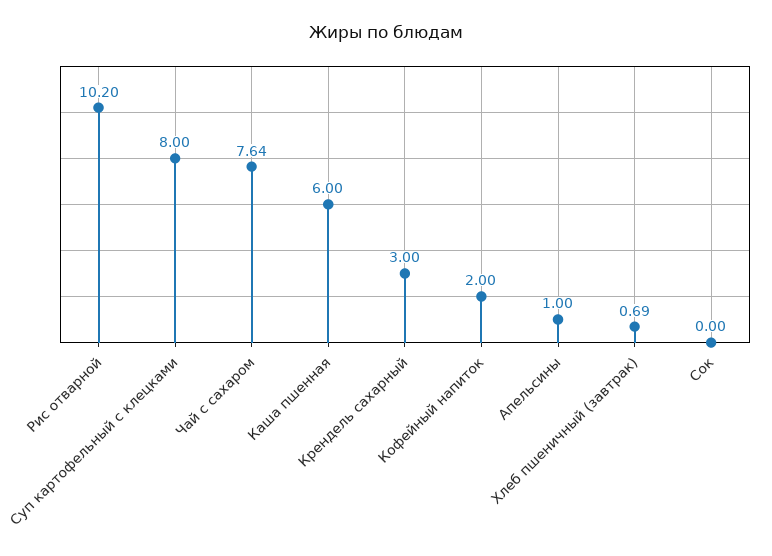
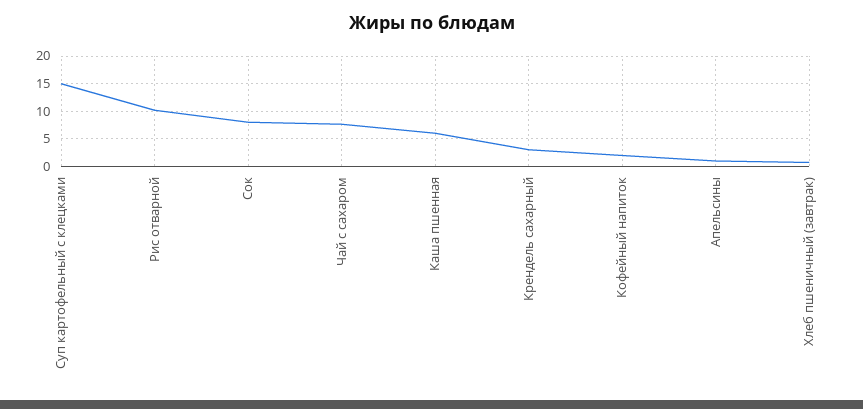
  {
    "Рис отварной": 10.2,
-   "Суп картофельный с клецками": 8,
+   "Суп картофельный с клецками": 15,
    "Чай с сахаром": 7.64,
    "Каша пшенная": 6,
    "Крендель сахарный": 3,
    "Кофейный напиток": 2,
    "Апельсины": 1,
    "Хлеб пшеничный (завтрак)": 0.69,
-   "Сок": 0
+   "Сок": 7.5
  }

